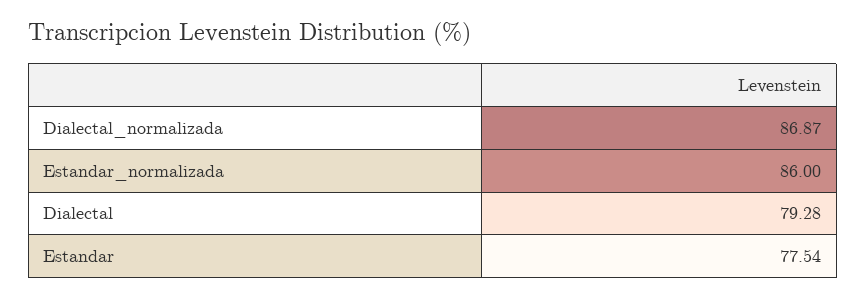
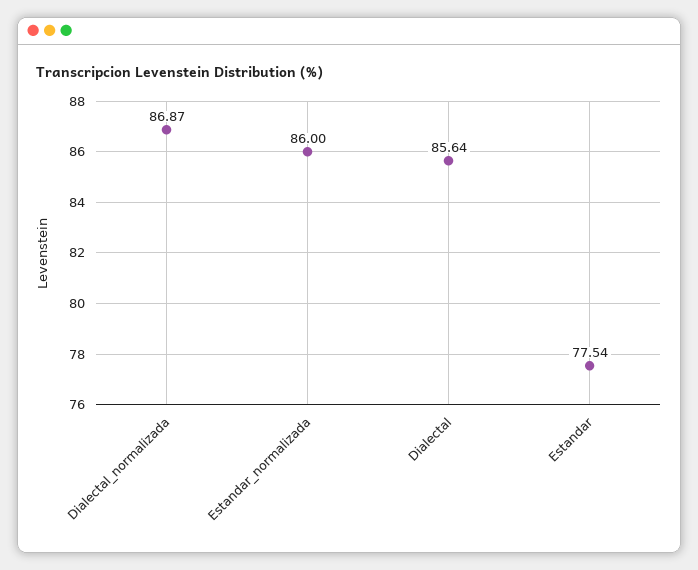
  {
    "Dialectal_normalizada": 86.87,
    "Estandar_normalizada": 86,
-   "Dialectal": 79.28,
+   "Dialectal": 85.64,
    "Estandar": 77.54
  }

